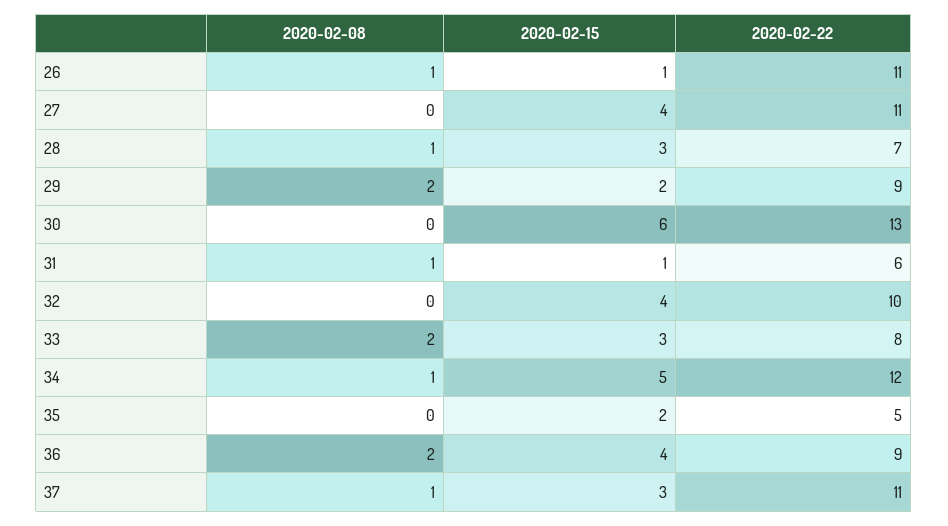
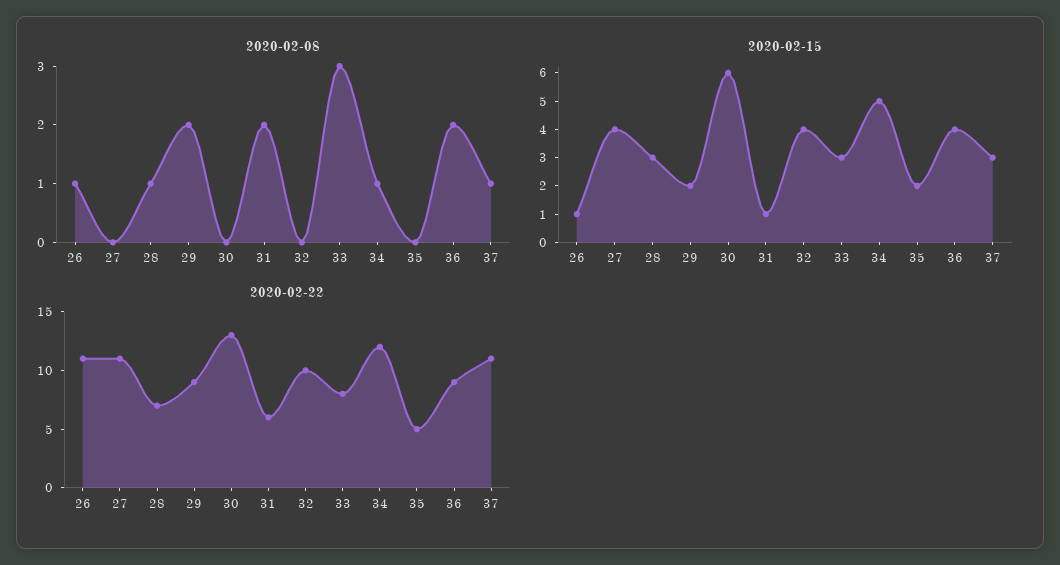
  {
    "2020-02-08": {
      "26": 1,
      "27": 0,
      "28": 1,
      "29": 2,
      "30": 0,
-     "31": 1,
+     "31": 2,
      "32": 0,
-     "33": 2,
+     "33": 3,
      "34": 1,
      "35": 0,
      "36": 2,
      "37": 1
    },
    "2020-02-15": {
      "26": 1,
      "27": 4,
      "28": 3,
      "29": 2,
      "30": 6,
      "31": 1,
      "32": 4,
      "33": 3,
      "34": 5,
      "35": 2,
      "36": 4,
      "37": 3
    },
    "2020-02-22": {
      "26": 11,
      "27": 11,
      "28": 7,
      "29": 9,
      "30": 13,
      "31": 6,
      "32": 10,
      "33": 8,
      "34": 12,
      "35": 5,
      "36": 9,
      "37": 11
    }
  }

